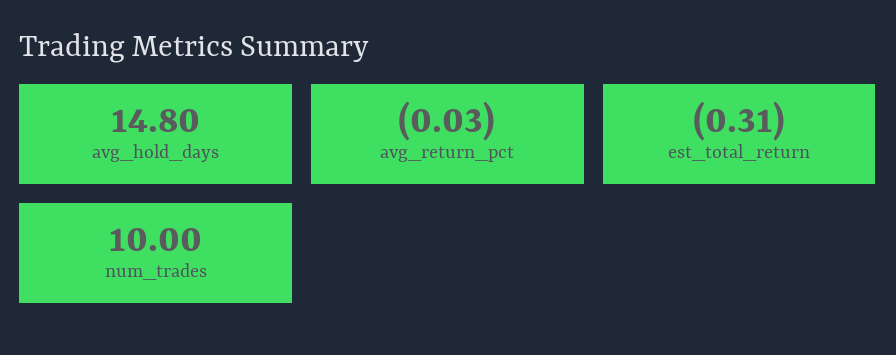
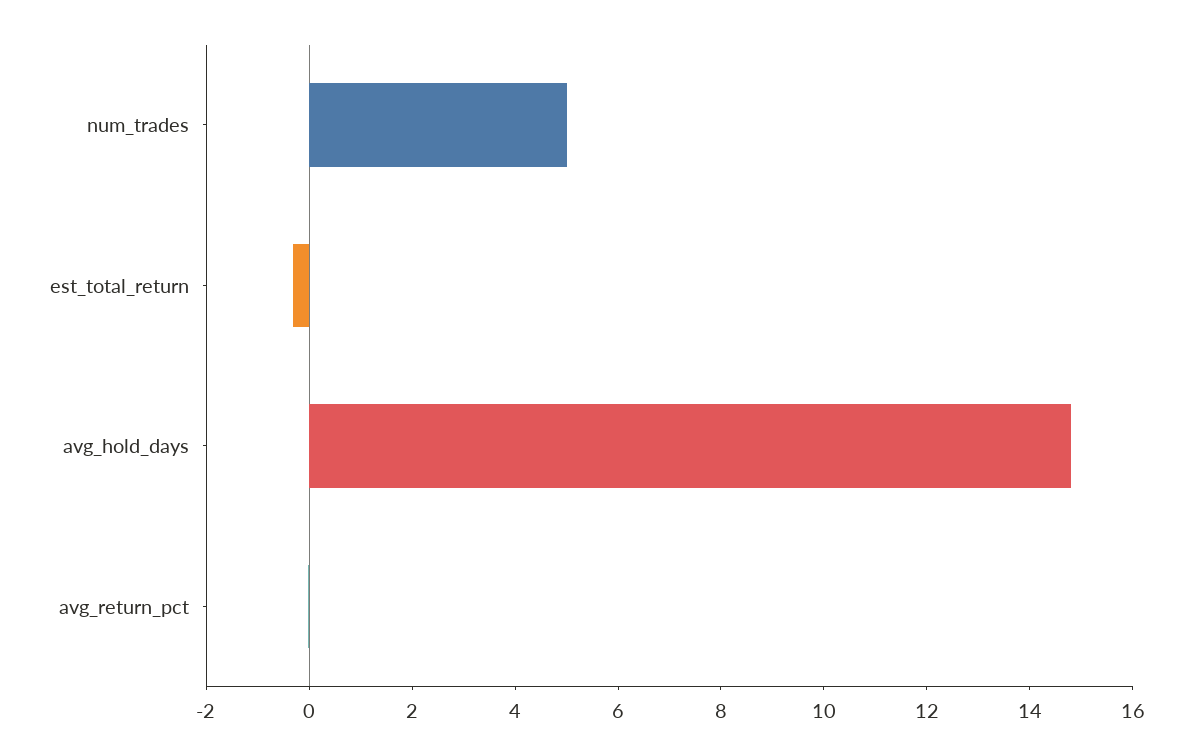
  {
    "avg_hold_days": 14.8,
    "avg_return_pct": -0.03,
    "est_total_return": -0.31,
-   "num_trades": 10
+   "num_trades": 5
  }

